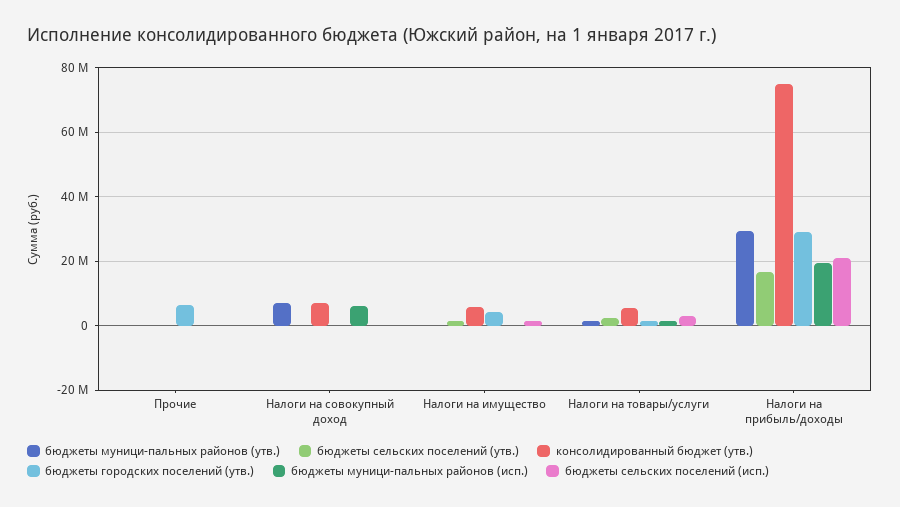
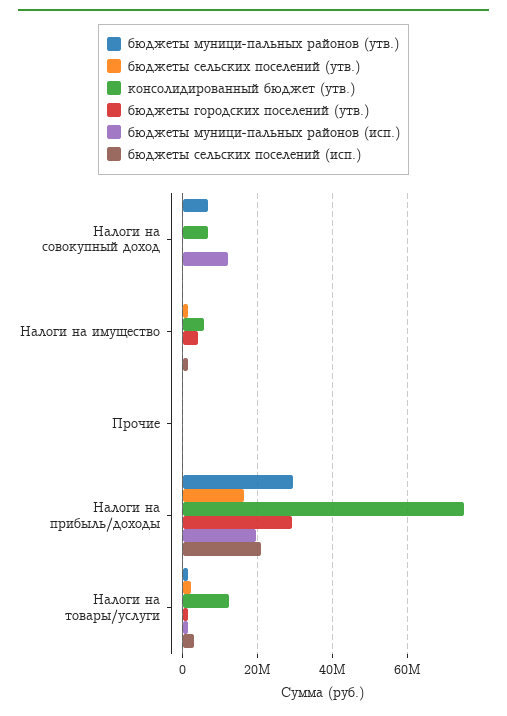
  {
    "бюджеты муници-пальных районов (утв.)": {
      "Прочие": 0,
      "Налоги на совокупный доход": 6000000,
      "Налоги на имущество": 0,
      "Налоги на товары/услуги": 2000000,
      "Налоги на прибыль/доходы": 30000000
    },
    "бюджеты сельских поселений (утв.)": {
      "Прочие": 0,
      "Налоги на совокупный доход": 0,
      "Налоги на имущество": 2000000,
      "Налоги на товары/услуги": 2000000,
      "Налоги на прибыль/доходы": 16000000
    },
    "консолидированный бюджет (утв.)": {
      "Прочие": 0,
      "Налоги на совокупный доход": 6000000,
      "Налоги на имущество": 6000000,
-     "Налоги на товары/услуги": 6000000,
+     "Налоги на товары/услуги": 12000000,
      "Налоги на прибыль/доходы": 76000000
    },
    "бюджеты городских поселений (утв.)": {
-     "Прочие": 6000000,
+     "Прочие": 0,
      "Налоги на совокупный доход": 0,
      "Налоги на имущество": 4000000,
      "Налоги на товары/услуги": 2000000,
      "Налоги на прибыль/доходы": 30000000
    },
    "бюджеты муници-пальных районов (исп.)": {
      "Прочие": 0,
-     "Налоги на совокупный доход": 6000000,
+     "Налоги на совокупный доход": 12000000,
      "Налоги на имущество": 0,
      "Налоги на товары/услуги": 2000000,
      "Налоги на прибыль/доходы": 20000000
    },
    "бюджеты сельских поселений (исп.)": {
      "Прочие": 0,
      "Налоги на совокупный доход": 0,
      "Налоги на имущество": 2000000,
      "Налоги на товары/услуги": 2000000,
      "Налоги на прибыль/доходы": 20000000
    }
  }

